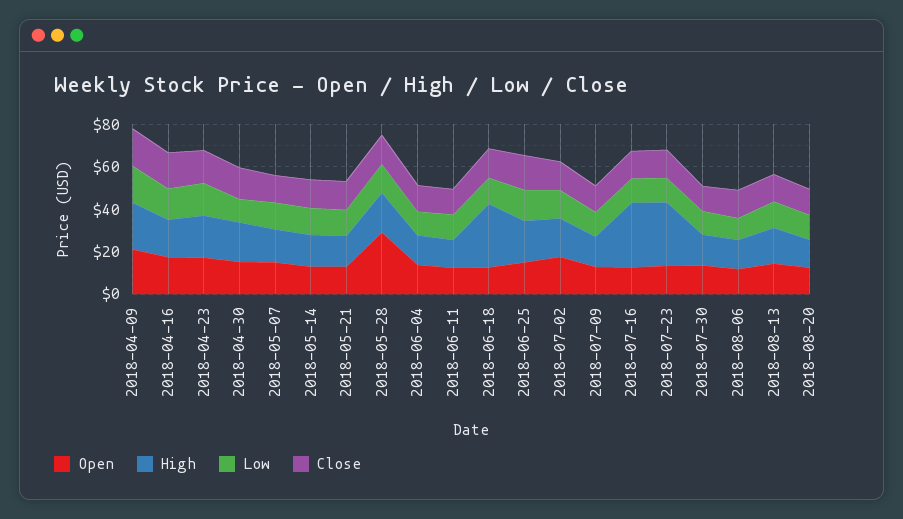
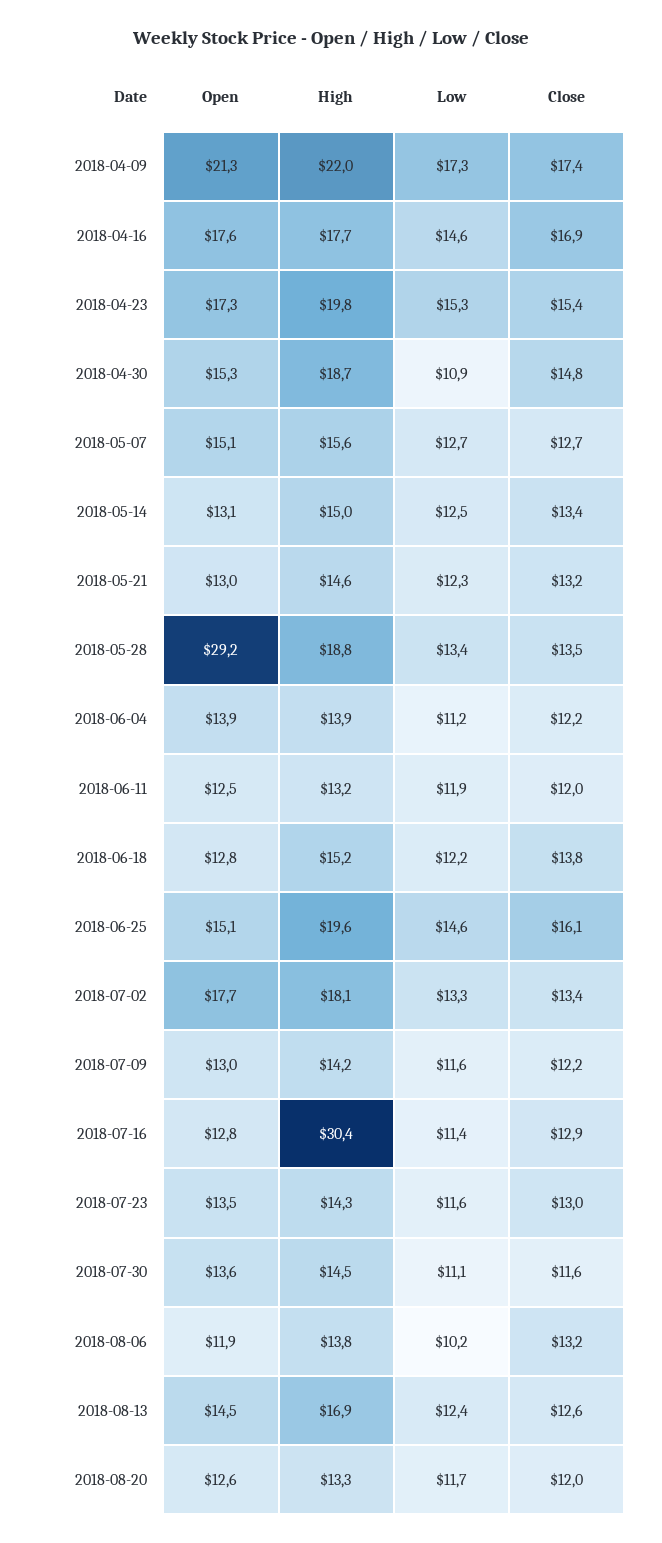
  {
    "Open": {
      "2018-04-09": 21.3,
      "2018-04-16": 17.6,
      "2018-04-23": 17.3,
      "2018-04-30": 15.3,
      "2018-05-07": 15.1,
      "2018-05-14": 13.1,
      "2018-05-21": 13,
      "2018-05-28": 29.2,
      "2018-06-04": 13.9,
      "2018-06-11": 12.5,
      "2018-06-18": 12.8,
      "2018-06-25": 15.1,
      "2018-07-02": 17.7,
      "2018-07-09": 13,
      "2018-07-16": 12.8,
      "2018-07-23": 13.5,
      "2018-07-30": 13.6,
      "2018-08-06": 11.9,
      "2018-08-13": 14.5,
      "2018-08-20": 12.6
    },
    "High": {
      "2018-04-09": 22,
      "2018-04-16": 17.7,
      "2018-04-23": 19.8,
      "2018-04-30": 18.7,
      "2018-05-07": 15.6,
      "2018-05-14": 15,
      "2018-05-21": 14.6,
      "2018-05-28": 18.8,
      "2018-06-04": 13.9,
      "2018-06-11": 13.2,
-     "2018-06-18": 30,
+     "2018-06-18": 15.2,
      "2018-06-25": 19.6,
      "2018-07-02": 18.1,
      "2018-07-09": 14.2,
      "2018-07-16": 30.4,
-     "2018-07-23": 30,
+     "2018-07-23": 14.3,
      "2018-07-30": 14.5,
      "2018-08-06": 13.8,
      "2018-08-13": 16.9,
      "2018-08-20": 13.3
    },
    "Low": {
      "2018-04-09": 17.3,
      "2018-04-16": 14.6,
      "2018-04-23": 15.3,
      "2018-04-30": 10.9,
      "2018-05-07": 12.7,
      "2018-05-14": 12.5,
      "2018-05-21": 12.3,
      "2018-05-28": 13.4,
      "2018-06-04": 11.2,
      "2018-06-11": 11.9,
      "2018-06-18": 12.2,
      "2018-06-25": 14.6,
      "2018-07-02": 13.3,
      "2018-07-09": 11.6,
      "2018-07-16": 11.4,
      "2018-07-23": 11.6,
      "2018-07-30": 11.1,
      "2018-08-06": 10.2,
      "2018-08-13": 12.4,
      "2018-08-20": 11.7
    },
    "Close": {
      "2018-04-09": 17.4,
      "2018-04-16": 16.9,
      "2018-04-23": 15.4,
      "2018-04-30": 14.8,
      "2018-05-07": 12.7,
      "2018-05-14": 13.4,
      "2018-05-21": 13.2,
      "2018-05-28": 13.5,
      "2018-06-04": 12.2,
      "2018-06-11": 12,
      "2018-06-18": 13.8,
      "2018-06-25": 16.1,
      "2018-07-02": 13.4,
      "2018-07-09": 12.2,
      "2018-07-16": 12.9,
      "2018-07-23": 13,
      "2018-07-30": 11.6,
      "2018-08-06": 13.2,
      "2018-08-13": 12.6,
      "2018-08-20": 12
    }
  }

